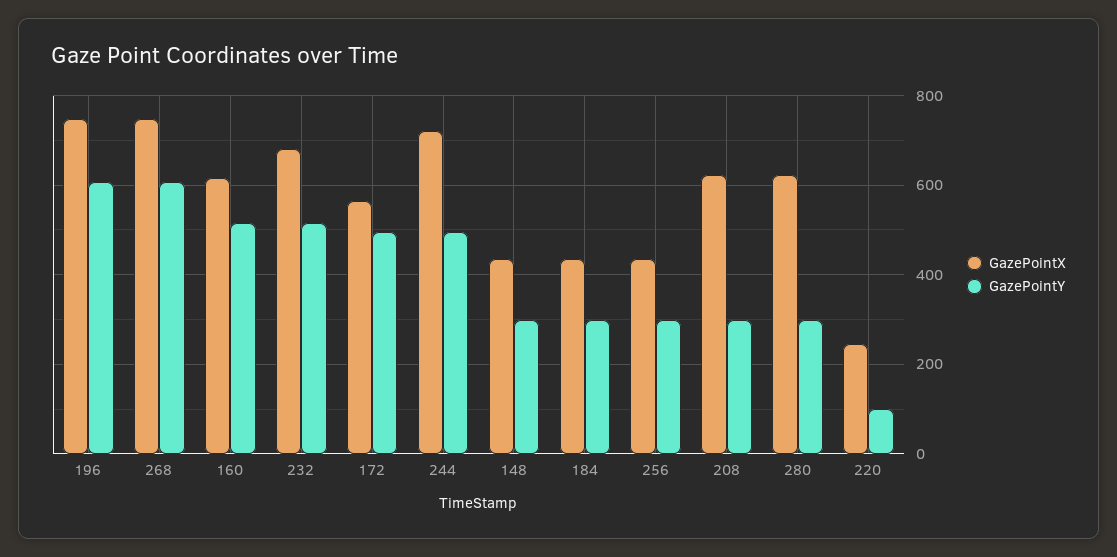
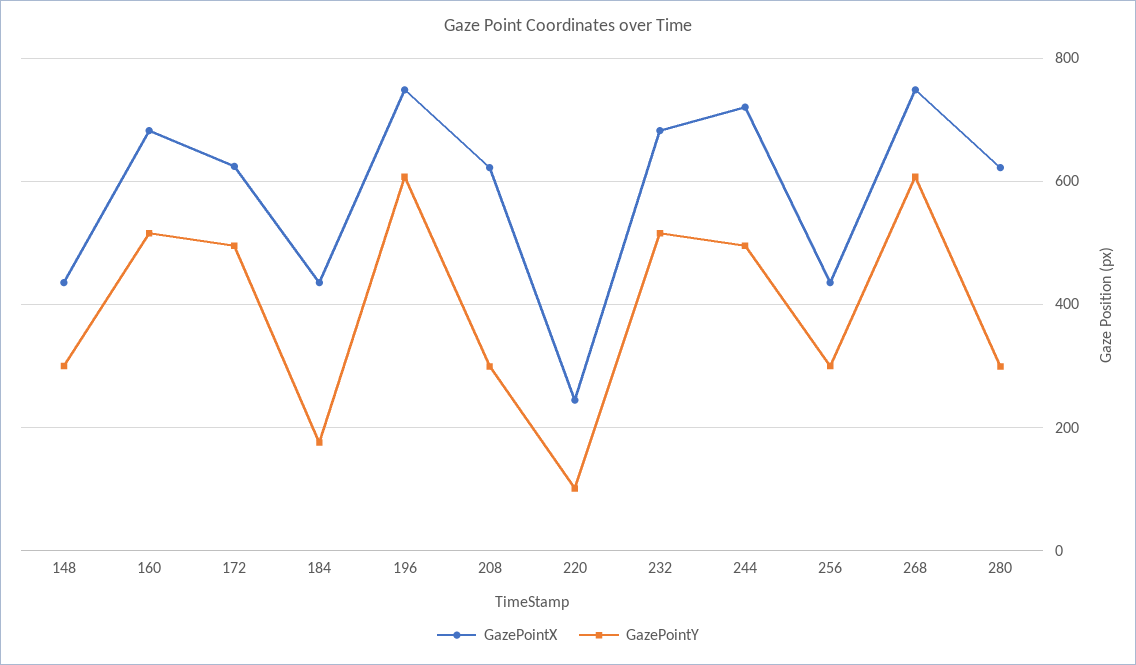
  {
    "GazePointX": {
      "196": 740,
      "268": 740,
-     "160": 620,
+     "160": 680,
      "232": 680,
-     "172": 560,
+     "172": 620,
      "244": 720,
      "148": 440,
      "184": 440,
      "256": 440,
      "208": 620,
      "280": 620,
      "220": 240
    },
    "GazePointY": {
      "196": 600,
      "268": 600,
      "160": 520,
      "232": 520,
      "172": 500,
      "244": 500,
      "148": 300,
-     "184": 300,
+     "184": 180,
      "256": 300,
      "208": 300,
      "280": 300,
      "220": 100
    }
  }

